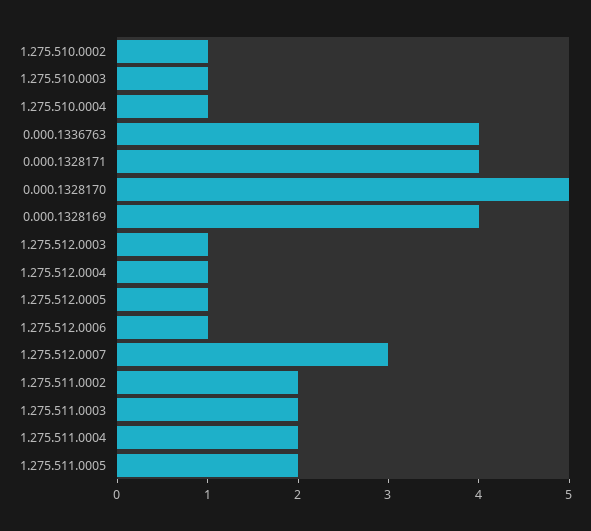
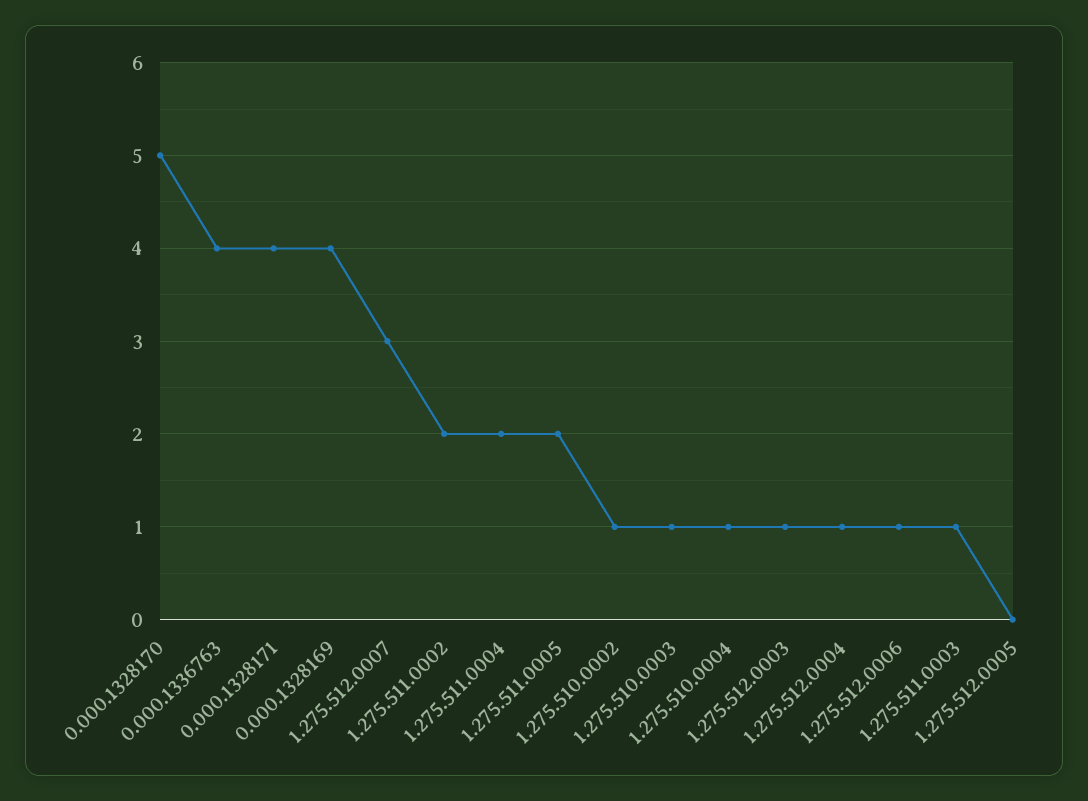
  {
    "1.275.510.0002": 1,
    "1.275.510.0003": 1,
    "1.275.510.0004": 1,
    "0.000.1336763": 4,
    "0.000.1328171": 4,
    "0.000.1328170": 5,
    "0.000.1328169": 4,
    "1.275.512.0003": 1,
    "1.275.512.0004": 1,
-   "1.275.512.0005": 1,
+   "1.275.512.0005": 0,
    "1.275.512.0006": 1,
    "1.275.512.0007": 3,
    "1.275.511.0002": 2,
-   "1.275.511.0003": 2,
+   "1.275.511.0003": 1,
    "1.275.511.0004": 2,
    "1.275.511.0005": 2
  }

